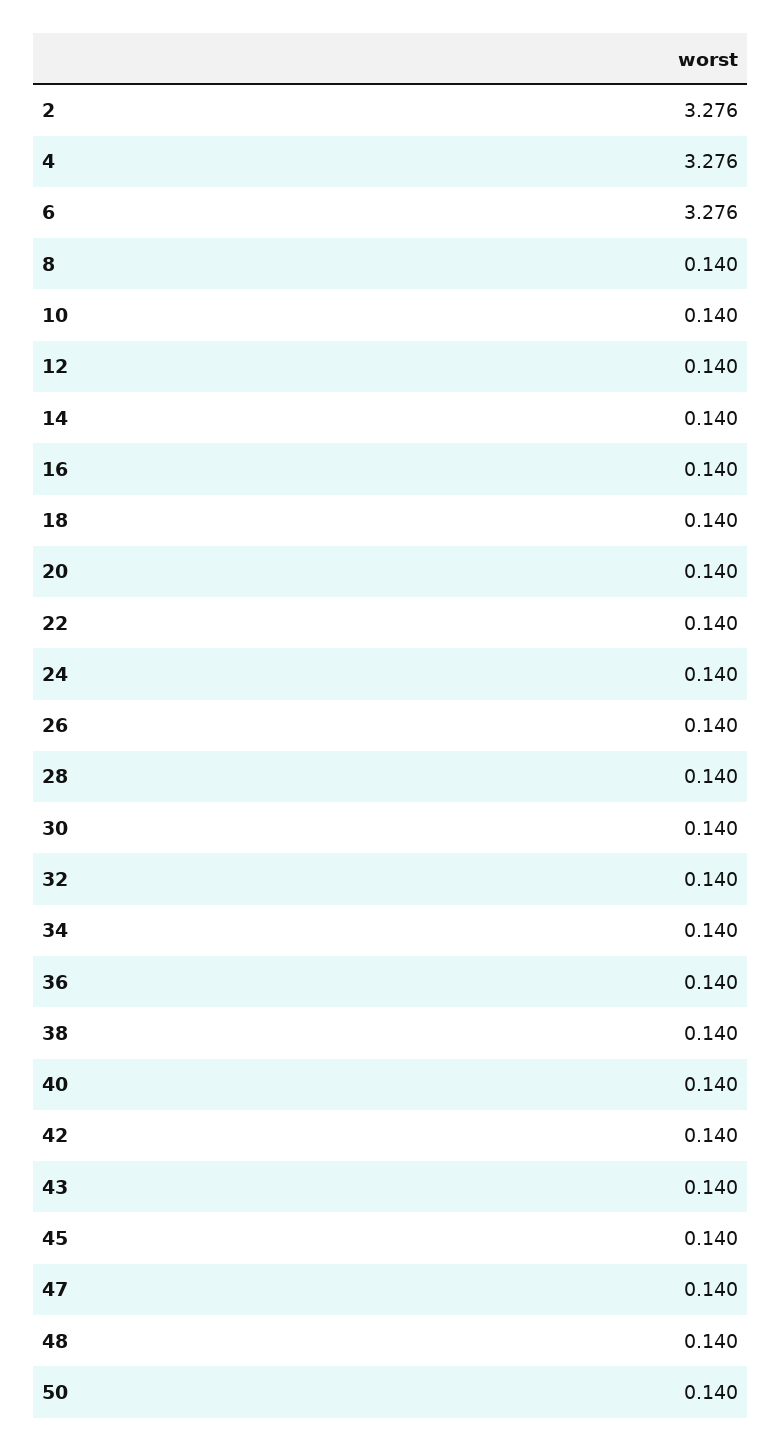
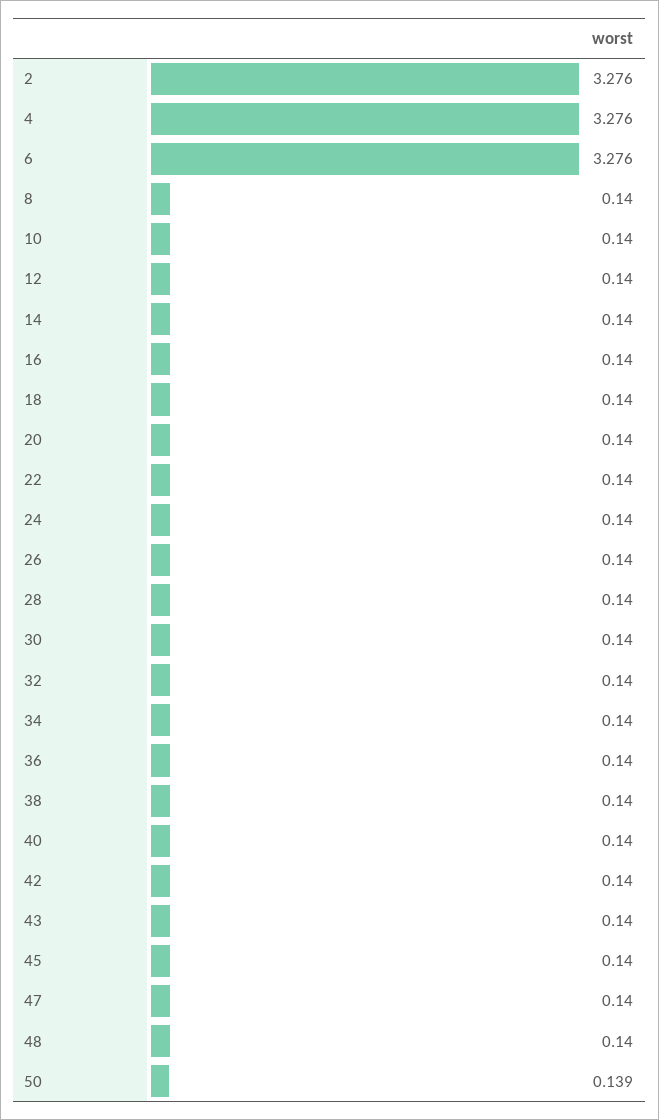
  {
    "2": 3.276,
    "4": 3.276,
    "6": 3.276,
    "8": 0.14,
    "10": 0.14,
    "12": 0.14,
    "14": 0.14,
    "16": 0.14,
    "18": 0.14,
    "20": 0.14,
    "22": 0.14,
    "24": 0.14,
    "26": 0.14,
    "28": 0.14,
    "30": 0.14,
    "32": 0.14,
    "34": 0.14,
    "36": 0.14,
    "38": 0.14,
    "40": 0.14,
    "42": 0.14,
    "43": 0.14,
    "45": 0.14,
    "47": 0.14,
    "48": 0.14,
-   "50": 0.14
+   "50": 0.139
  }

